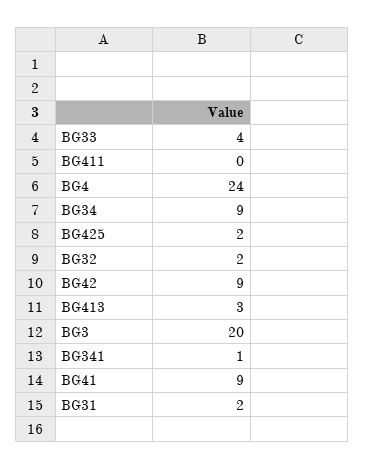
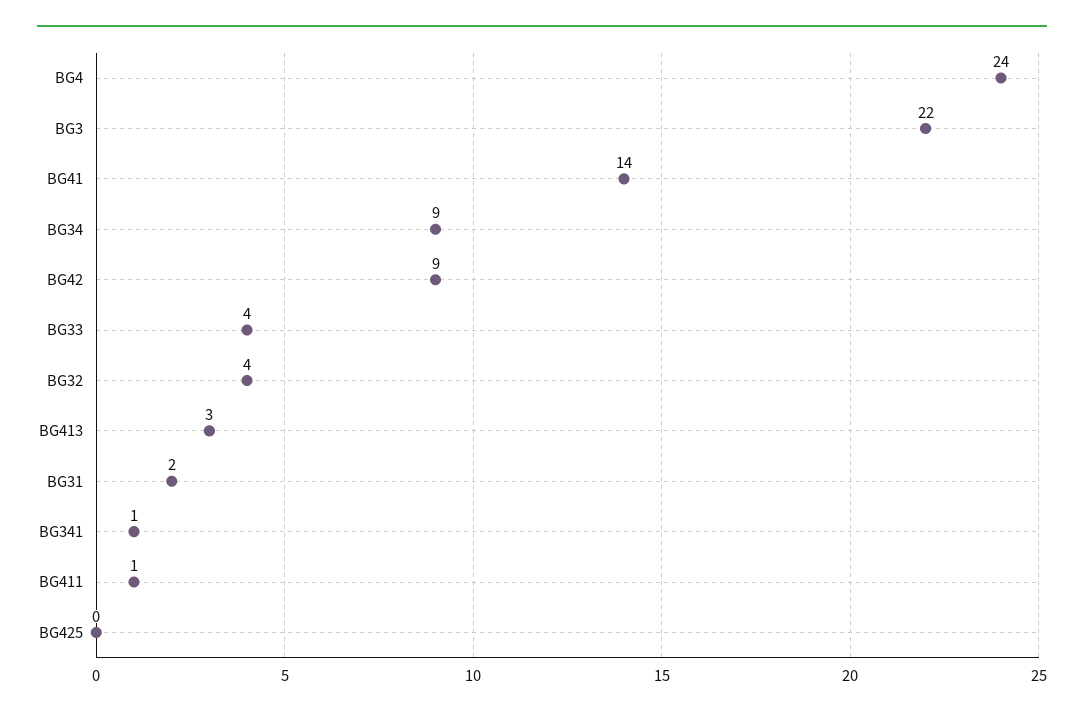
  {
    "BG33": 4,
-   "BG411": 0,
+   "BG411": 1,
    "BG4": 24,
    "BG34": 9,
-   "BG425": 2,
+   "BG425": 0,
-   "BG32": 2,
+   "BG32": 4,
    "BG42": 9,
    "BG413": 3,
-   "BG3": 20,
+   "BG3": 22,
    "BG341": 1,
-   "BG41": 9,
+   "BG41": 14,
    "BG31": 2
  }

